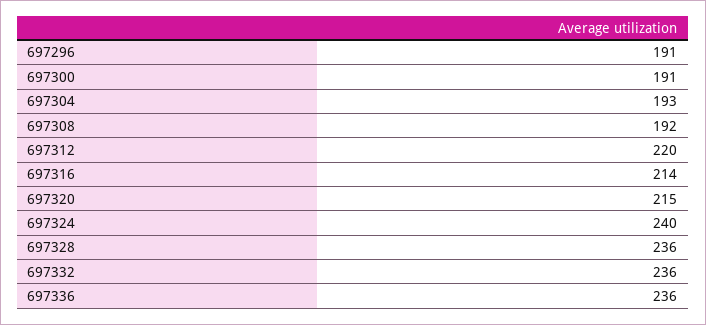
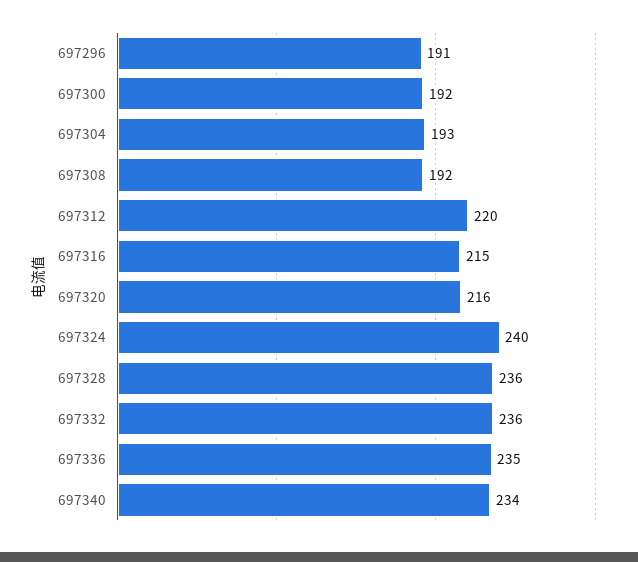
  {
    "697296": 191,
-   "697300": 191,
+   "697300": 192,
    "697304": 193,
    "697308": 192,
    "697312": 220,
-   "697316": 214,
+   "697316": 215,
-   "697320": 215,
+   "697320": 216,
    "697324": 240,
    "697328": 236,
    "697332": 236,
-   "697336": 236
+   "697336": 235,
+   "697340": 234
  }

